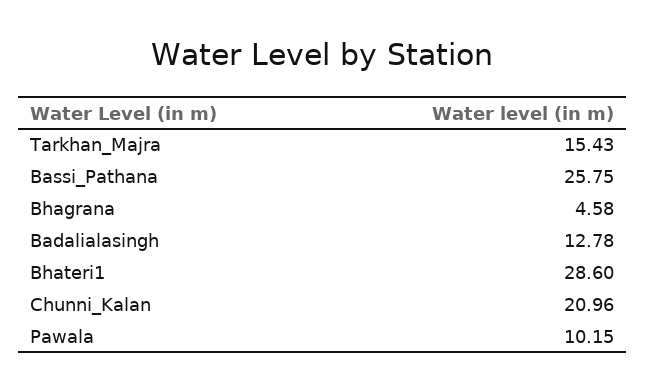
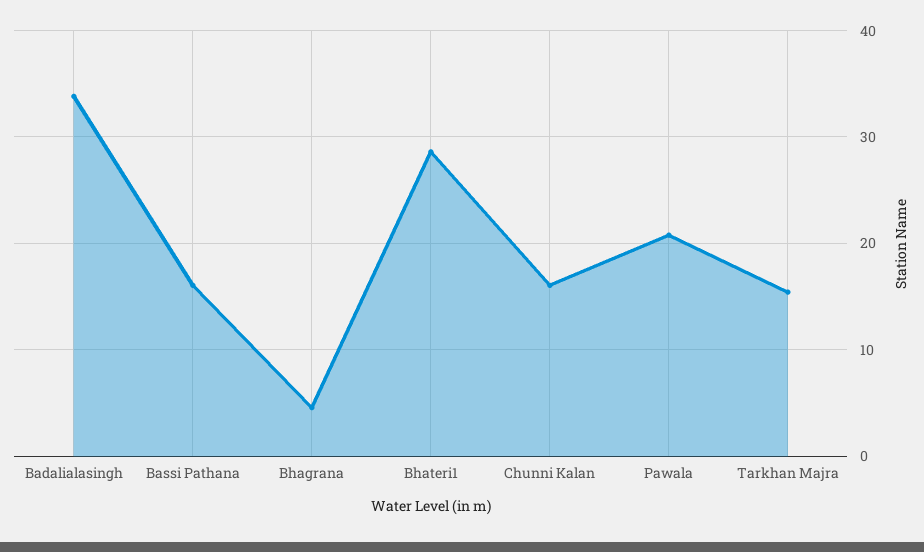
  {
    "Tarkhan_Majra": 15.43,
-   "Bassi_Pathana": 25.75,
+   "Bassi_Pathana": 16,
    "Bhagrana": 4.58,
-   "Badalialasingh": 12.78,
+   "Badalialasingh": 34,
    "Bhateri1": 28.6,
-   "Chunni_Kalan": 20.96,
+   "Chunni_Kalan": 16,
-   "Pawala": 10.15
+   "Pawala": 21
  }

